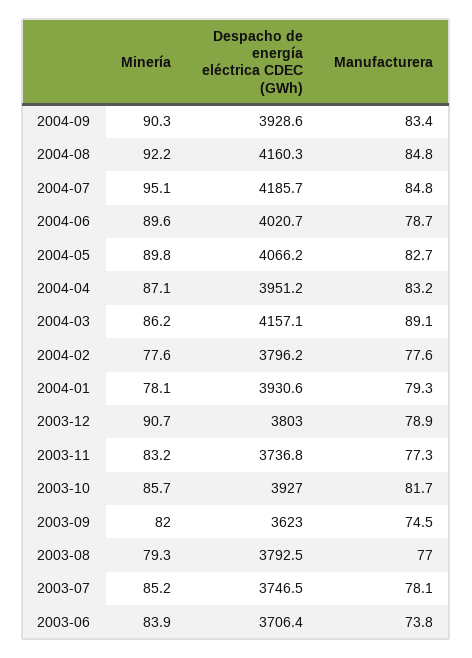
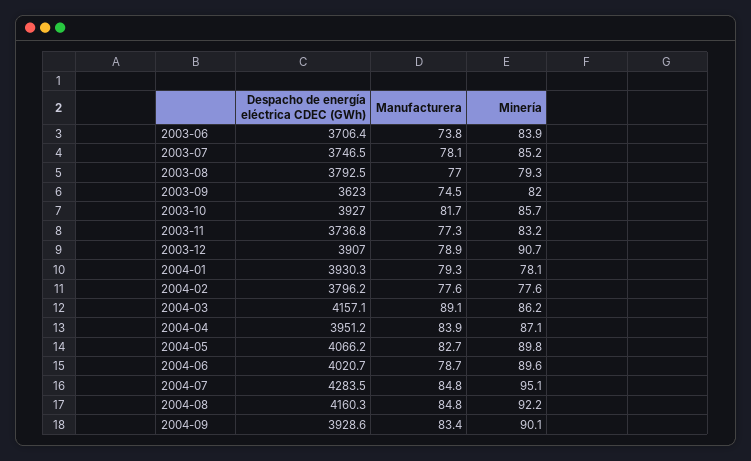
  {
    "Minería": {
-     "2004-09": 90.3,
+     "2004-09": 90.1,
      "2004-08": 92.2,
      "2004-07": 95.1,
      "2004-06": 89.6,
      "2004-05": 89.8,
      "2004-04": 87.1,
      "2004-03": 86.2,
      "2004-02": 77.6,
      "2004-01": 78.1,
      "2003-12": 90.7,
      "2003-11": 83.2,
      "2003-10": 85.7,
      "2003-09": 82,
      "2003-08": 79.3,
      "2003-07": 85.2,
      "2003-06": 83.9
    },
    "Despacho de energía eléctrica CDEC (GWh)": {
      "2004-09": 3928.6,
      "2004-08": 4160.3,
-     "2004-07": 4185.7,
+     "2004-07": 4283.5,
      "2004-06": 4020.7,
      "2004-05": 4066.2,
      "2004-04": 3951.2,
      "2004-03": 4157.1,
      "2004-02": 3796.2,
-     "2004-01": 3930.6,
+     "2004-01": 3930.3,
-     "2003-12": 3803,
+     "2003-12": 3907,
      "2003-11": 3736.8,
      "2003-10": 3927,
      "2003-09": 3623,
      "2003-08": 3792.5,
      "2003-07": 3746.5,
      "2003-06": 3706.4
    },
    "Manufacturera": {
      "2004-09": 83.4,
      "2004-08": 84.8,
      "2004-07": 84.8,
      "2004-06": 78.7,
      "2004-05": 82.7,
-     "2004-04": 83.2,
+     "2004-04": 83.9,
      "2004-03": 89.1,
      "2004-02": 77.6,
      "2004-01": 79.3,
      "2003-12": 78.9,
      "2003-11": 77.3,
      "2003-10": 81.7,
      "2003-09": 74.5,
      "2003-08": 77,
      "2003-07": 78.1,
      "2003-06": 73.8
    }
  }

